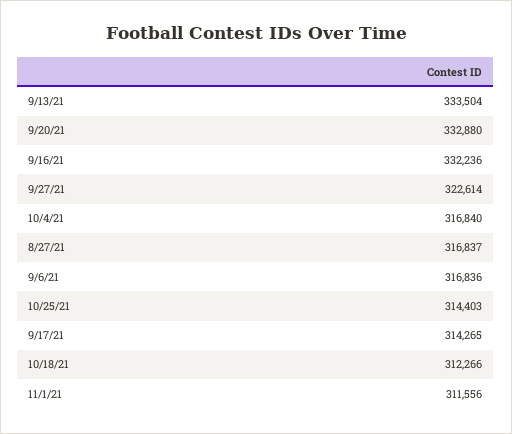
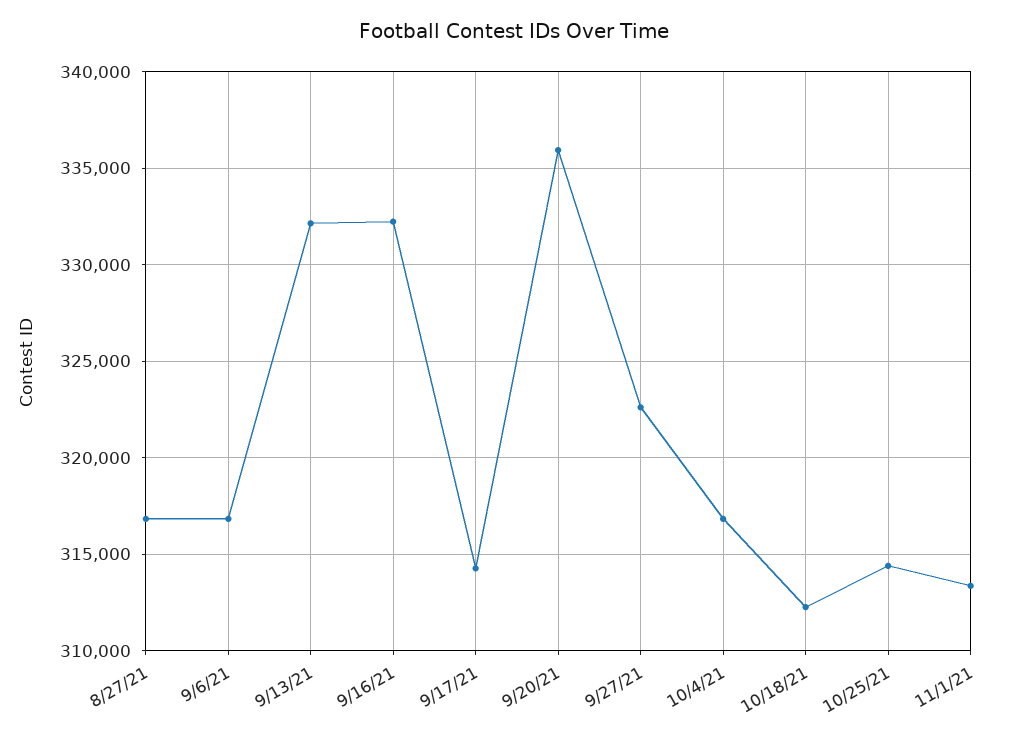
  {
-   "9/13/21": 333504,
+   "9/13/21": 332000,
-   "9/20/21": 332880,
+   "9/20/21": 336000,
    "9/16/21": 332236,
    "9/27/21": 322614,
    "10/4/21": 316840,
    "8/27/21": 316837,
    "9/6/21": 316836,
    "10/25/21": 314403,
    "9/17/21": 314265,
    "10/18/21": 312266,
-   "11/1/21": 311556
+   "11/1/21": 313500
  }

